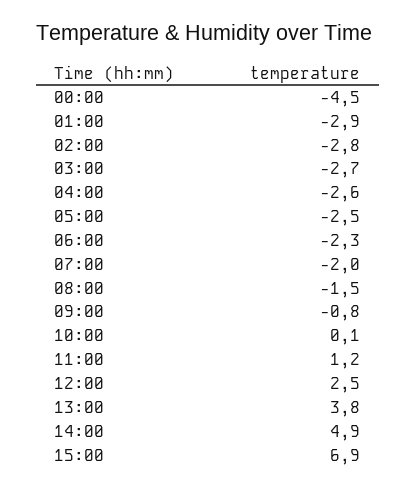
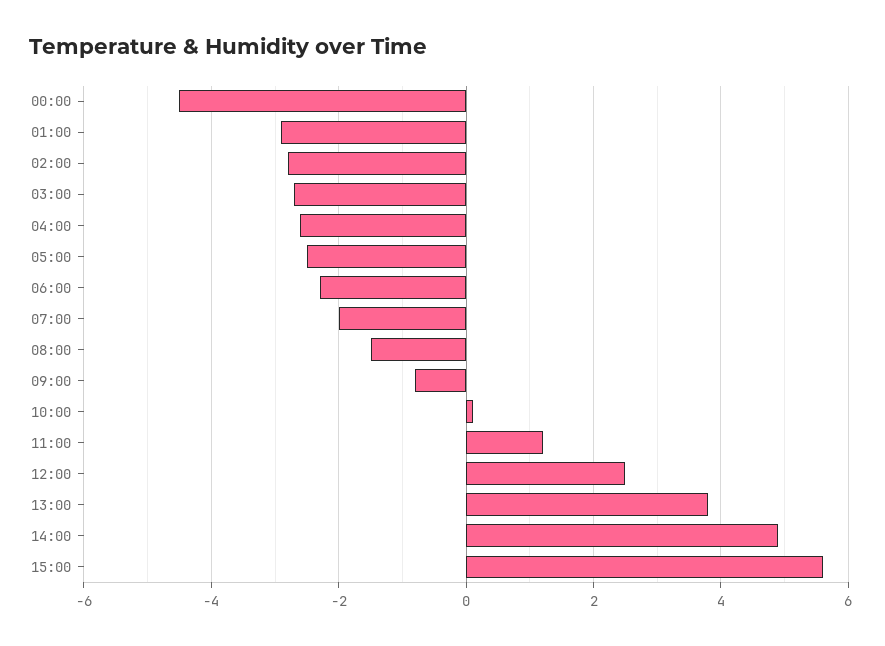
  {
    "00:00": -4.5,
    "01:00": -2.9,
    "02:00": -2.8,
    "03:00": -2.7,
    "04:00": -2.6,
    "05:00": -2.5,
    "06:00": -2.3,
    "07:00": -2,
    "08:00": -1.5,
    "09:00": -0.8,
    "10:00": 0.1,
    "11:00": 1.2,
    "12:00": 2.5,
    "13:00": 3.8,
    "14:00": 4.9,
-   "15:00": 6.9
+   "15:00": 5.5
  }

